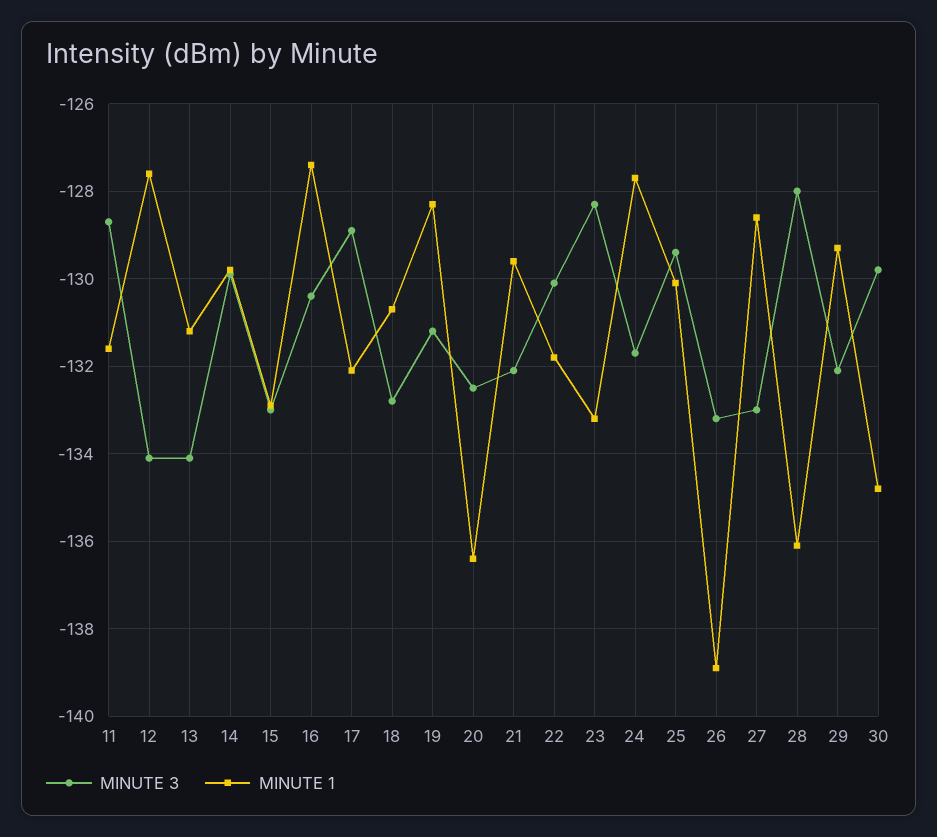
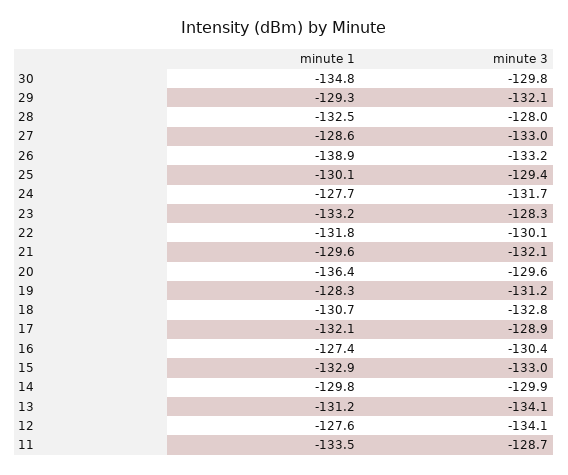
  {
    "MINUTE 3": {
      "11": -128.7,
      "12": -134.1,
      "13": -134.1,
      "14": -129.9,
      "15": -133,
      "16": -130.4,
      "17": -128.9,
      "18": -132.8,
      "19": -131.2,
-     "20": -132.5,
+     "20": -129.6,
      "21": -132.1,
      "22": -130.1,
      "23": -128.3,
      "24": -131.7,
      "25": -129.4,
      "26": -133.2,
      "27": -133,
      "28": -128,
      "29": -132.1,
      "30": -129.8
    },
    "MINUTE 1": {
-     "11": -131.5,
+     "11": -133.5,
      "12": -127.6,
      "13": -131.2,
      "14": -129.8,
      "15": -132.9,
      "16": -127.4,
      "17": -132.1,
      "18": -130.7,
      "19": -128.3,
      "20": -136.4,
      "21": -129.6,
      "22": -131.8,
      "23": -133.2,
      "24": -127.7,
      "25": -130.1,
      "26": -138.9,
      "27": -128.6,
-     "28": -136,
+     "28": -132.5,
      "29": -129.3,
      "30": -134.8
    }
  }

